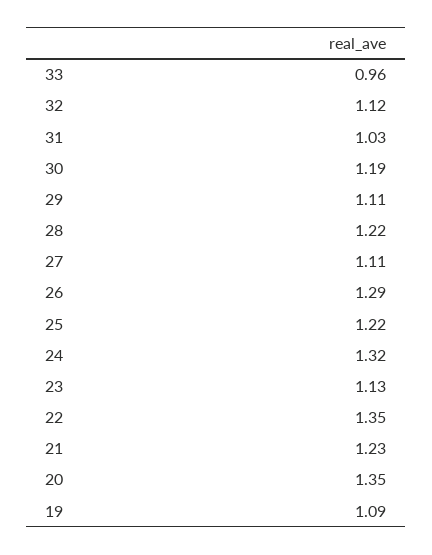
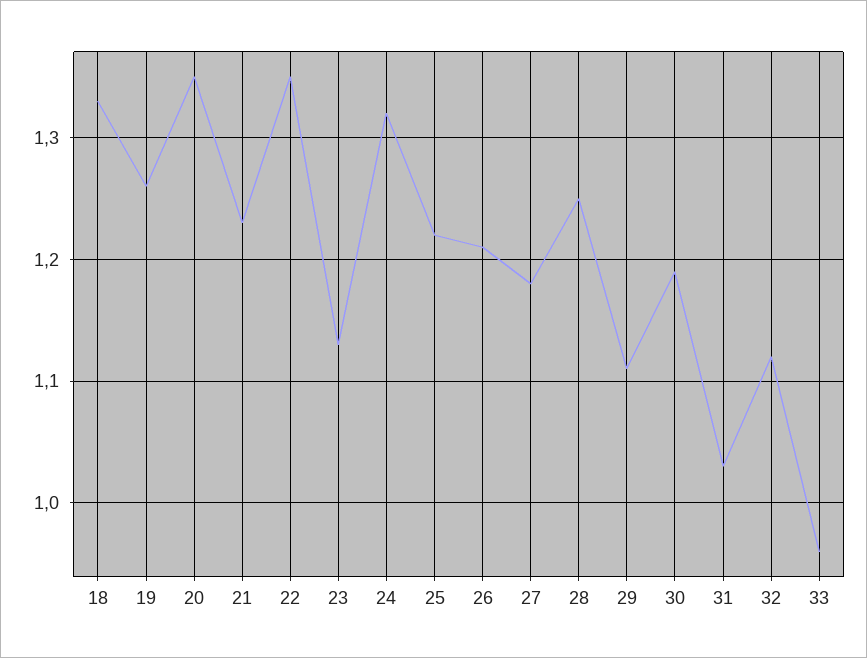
  {
    "33": 0.96,
    "32": 1.12,
    "31": 1.03,
    "30": 1.19,
    "29": 1.11,
-   "28": 1.22,
+   "28": 1.25,
-   "27": 1.11,
+   "27": 1.18,
-   "26": 1.29,
+   "26": 1.21,
    "25": 1.22,
    "24": 1.32,
    "23": 1.13,
    "22": 1.35,
    "21": 1.23,
    "20": 1.35,
-   "19": 1.09
+   "19": 1.26,
+   "18": 1.33
  }

